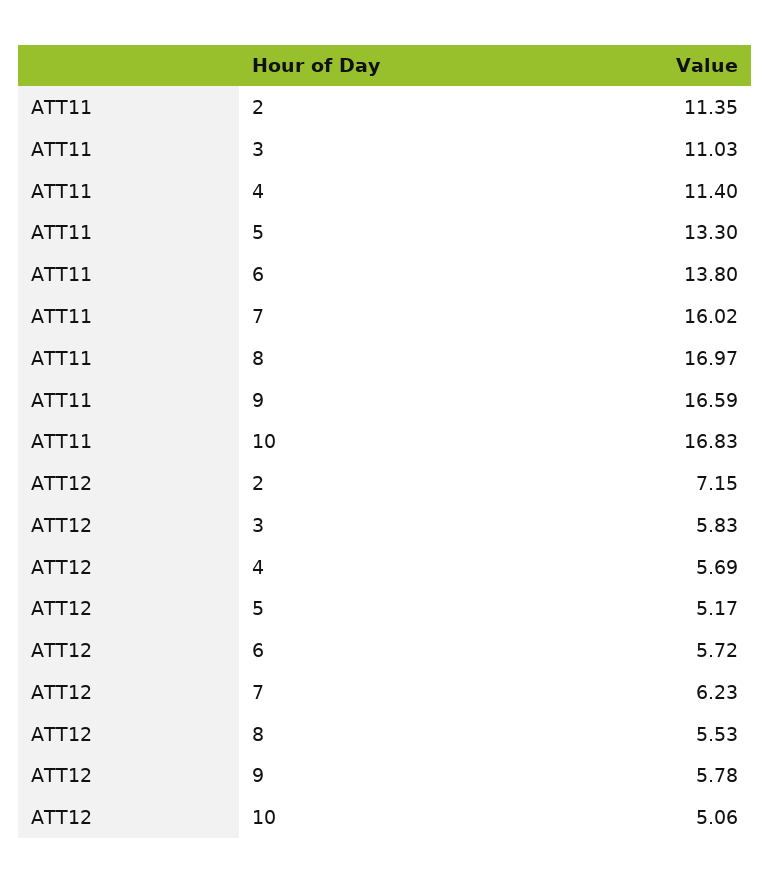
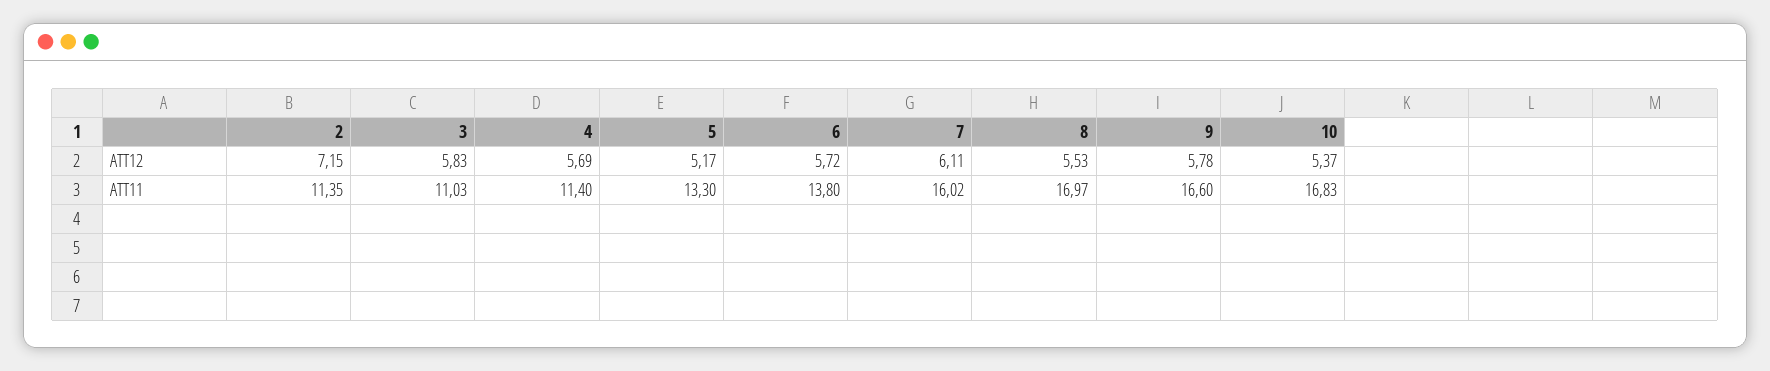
  {
    "ATT11": {
      "2": 11.35,
      "3": 11.03,
      "4": 11.4,
      "5": 13.3,
      "6": 13.8,
      "7": 16.02,
      "8": 16.97,
-     "9": 16.59,
+     "9": 16.6,
      "10": 16.83
    },
    "ATT12": {
      "2": 7.15,
      "3": 5.83,
      "4": 5.69,
      "5": 5.17,
      "6": 5.72,
-     "7": 6.23,
+     "7": 6.11,
      "8": 5.53,
      "9": 5.78,
-     "10": 5.06
+     "10": 5.37
    }
  }

